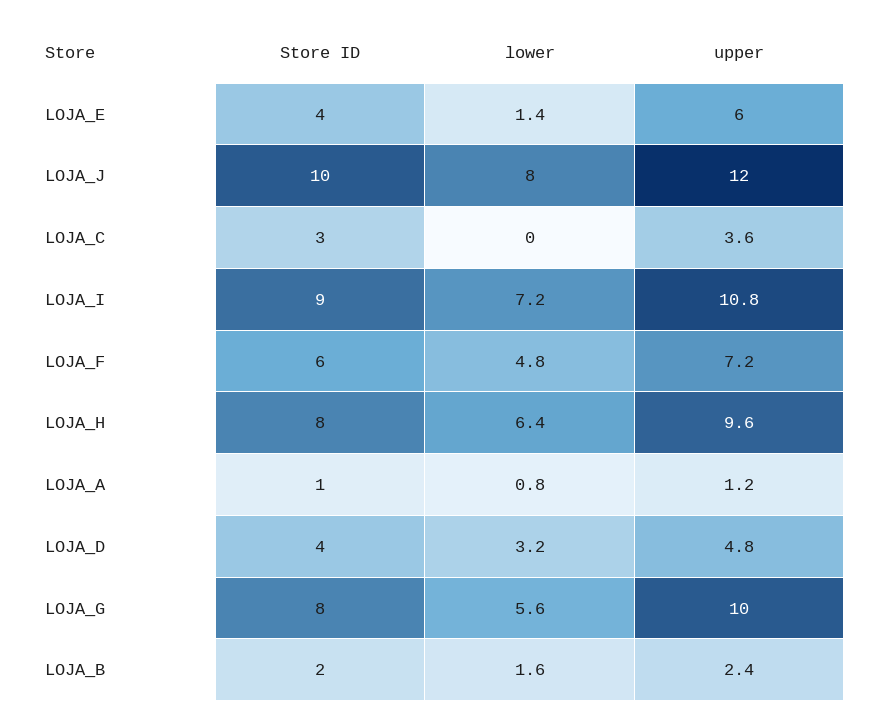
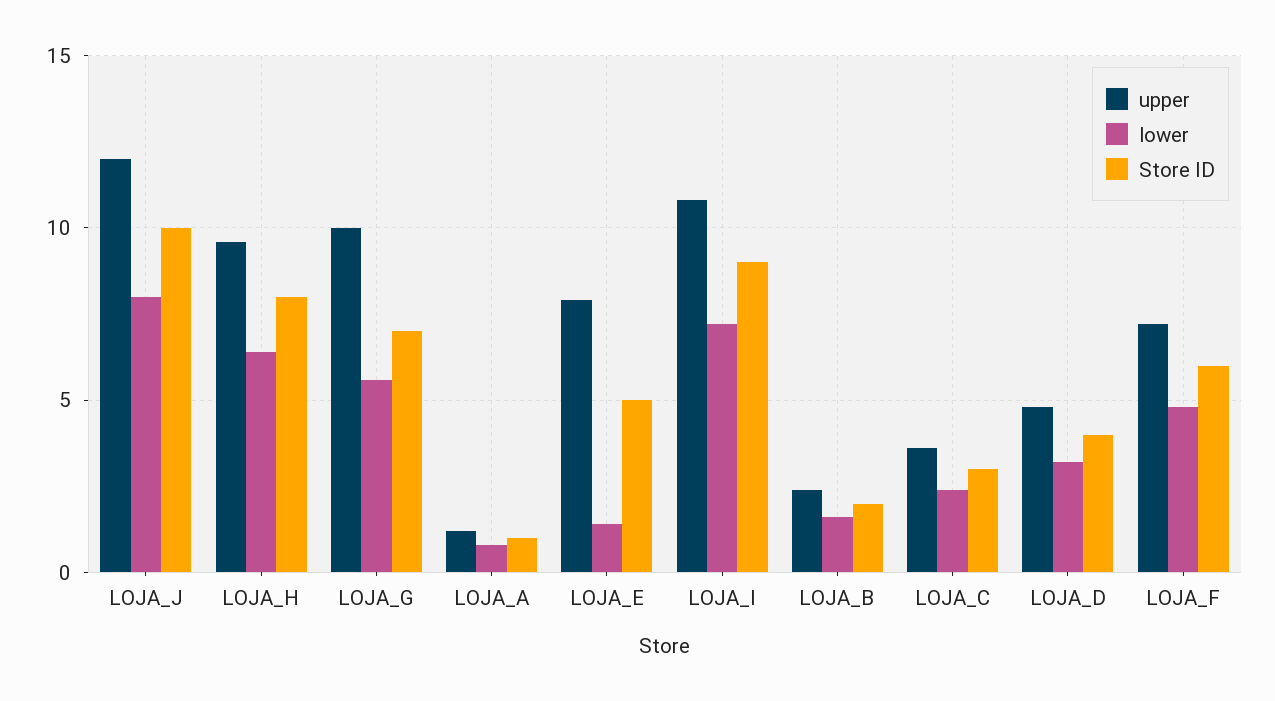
  {
    "Store ID": {
-     "LOJA_E": 4,
+     "LOJA_E": 5,
      "LOJA_J": 10,
      "LOJA_C": 3,
      "LOJA_I": 9,
      "LOJA_F": 6,
      "LOJA_H": 8,
      "LOJA_A": 1,
      "LOJA_D": 4,
-     "LOJA_G": 8,
+     "LOJA_G": 7,
      "LOJA_B": 2
    },
    "lower": {
      "LOJA_E": 1.4,
      "LOJA_J": 8,
-     "LOJA_C": 0,
+     "LOJA_C": 2.5,
      "LOJA_I": 7.2,
      "LOJA_F": 4.8,
      "LOJA_H": 6.4,
      "LOJA_A": 0.8,
      "LOJA_D": 3.2,
      "LOJA_G": 5.6,
      "LOJA_B": 1.6
    },
    "upper": {
-     "LOJA_E": 6,
+     "LOJA_E": 8,
      "LOJA_J": 12,
      "LOJA_C": 3.6,
      "LOJA_I": 10.8,
      "LOJA_F": 7.2,
      "LOJA_H": 9.6,
      "LOJA_A": 1.2,
      "LOJA_D": 4.8,
      "LOJA_G": 10,
      "LOJA_B": 2.4
    }
  }

